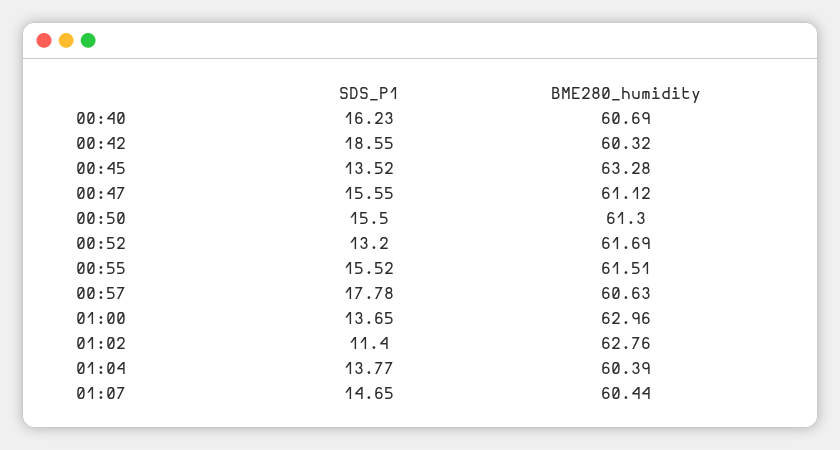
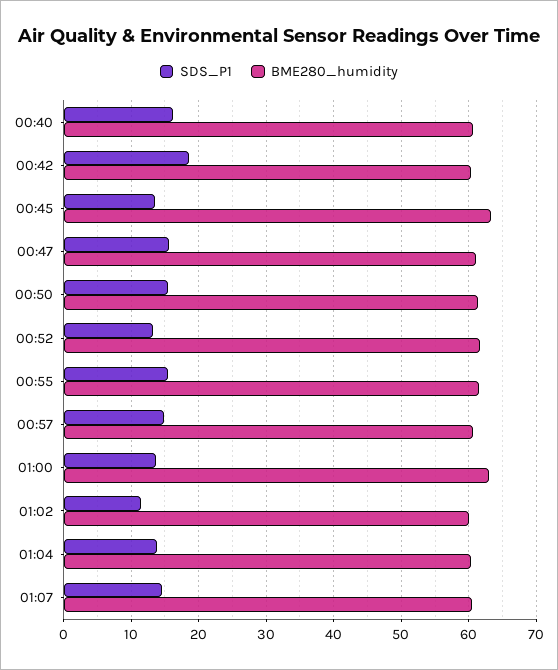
  {
    "SDS_P1": {
      "00:40": 16.23,
      "00:42": 18.55,
      "00:45": 13.52,
      "00:47": 15.55,
      "00:50": 15.5,
      "00:52": 13.2,
      "00:55": 15.52,
-     "00:57": 17.78,
+     "00:57": 15,
      "01:00": 13.65,
      "01:02": 11.4,
      "01:04": 13.77,
      "01:07": 14.65
    },
    "BME280_humidity": {
      "00:40": 60.69,
      "00:42": 60.32,
      "00:45": 63.28,
      "00:47": 61.12,
      "00:50": 61.3,
      "00:52": 61.69,
      "00:55": 61.51,
      "00:57": 60.63,
      "01:00": 62.96,
-     "01:02": 62.76,
+     "01:02": 60,
      "01:04": 60.39,
      "01:07": 60.44
    }
  }

